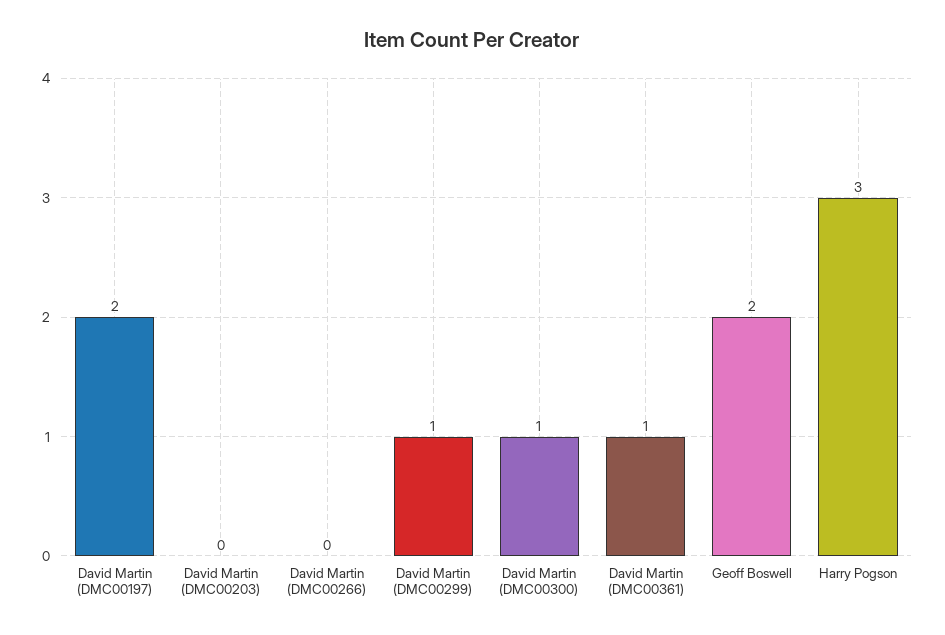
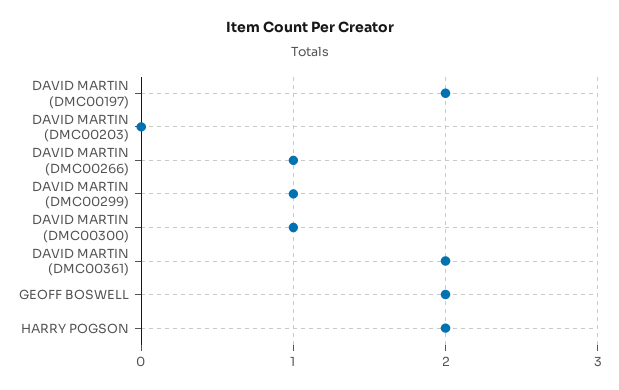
  {
    "David Martin (DMC00197)": 2,
    "David Martin (DMC00203)": 0,
-   "David Martin (DMC00266)": 0,
+   "David Martin (DMC00266)": 1,
    "David Martin (DMC00299)": 1,
    "David Martin (DMC00300)": 1,
-   "David Martin (DMC00361)": 1,
+   "David Martin (DMC00361)": 2,
    "Geoff Boswell": 2,
-   "Harry Pogson": 3
+   "Harry Pogson": 2
  }

